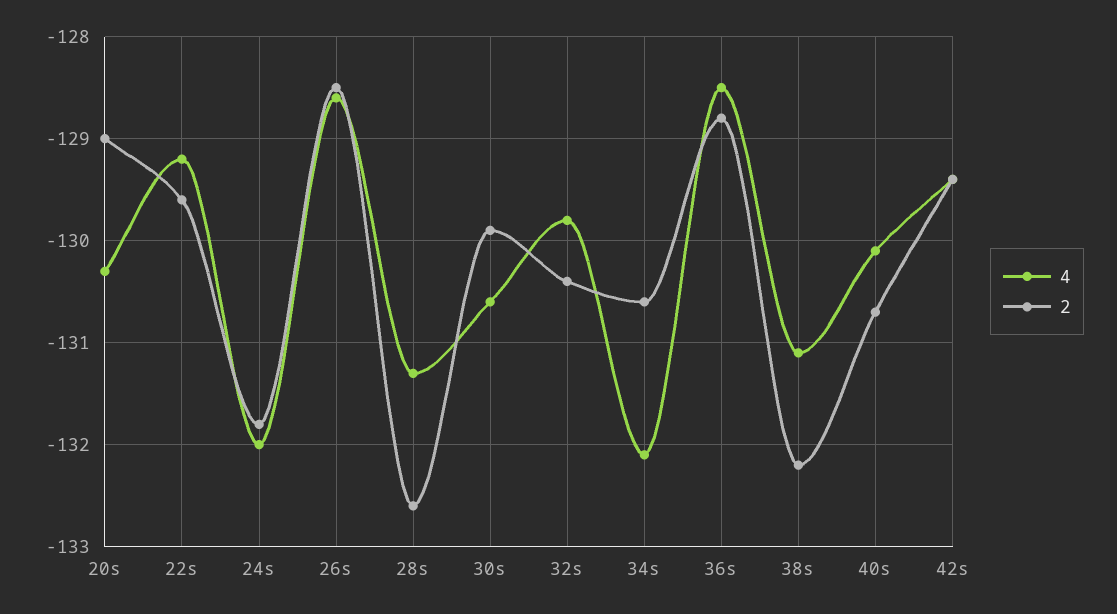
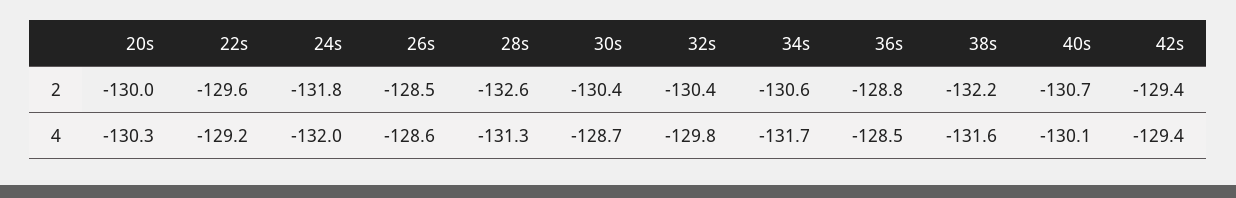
  {
    "4": {
      "20s": -130.3,
      "22s": -129.2,
      "24s": -132,
      "26s": -128.6,
      "28s": -131.3,
-     "30s": -130.6,
+     "30s": -128.7,
      "32s": -129.8,
-     "34s": -132.1,
+     "34s": -131.7,
      "36s": -128.5,
-     "38s": -131.1,
+     "38s": -131.6,
      "40s": -130.1,
      "42s": -129.4
    },
    "2": {
-     "20s": -129,
+     "20s": -130,
      "22s": -129.6,
      "24s": -131.8,
      "26s": -128.5,
      "28s": -132.6,
-     "30s": -129.9,
+     "30s": -130.4,
      "32s": -130.4,
      "34s": -130.6,
      "36s": -128.8,
      "38s": -132.2,
      "40s": -130.7,
      "42s": -129.4
    }
  }

